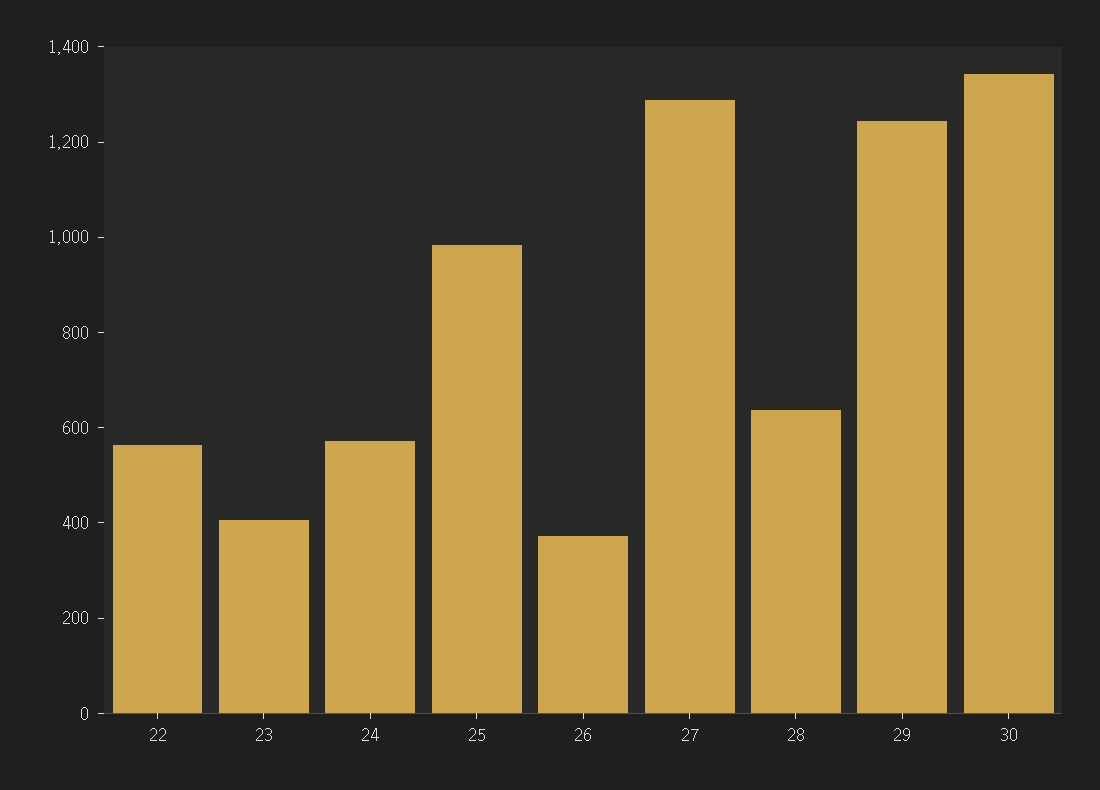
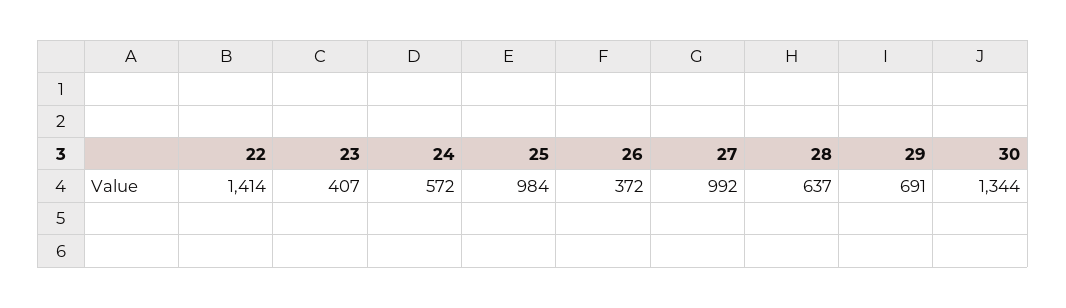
  {
-   "22": 550,
+   "22": 1414,
    "23": 407,
    "24": 572,
    "25": 984,
    "26": 372,
-   "27": 1300,
+   "27": 992,
    "28": 637,
-   "29": 1250,
+   "29": 691,
    "30": 1344
  }

